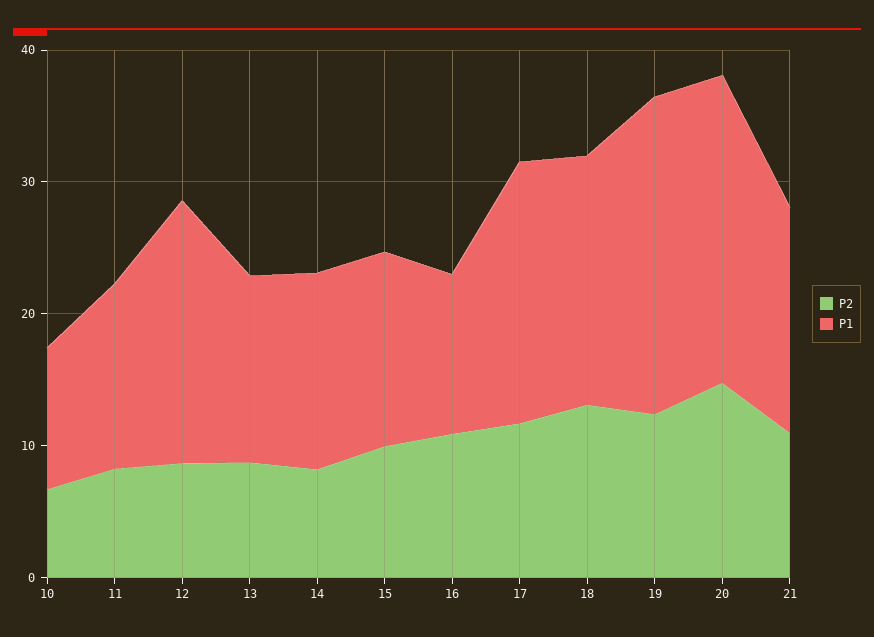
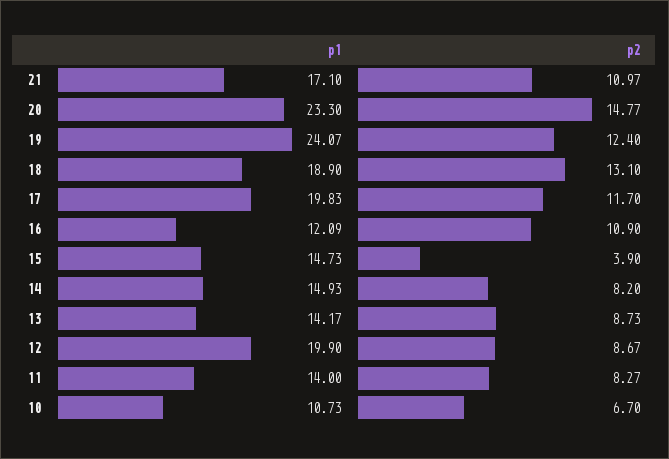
  {
    "P2": {
      "10": 6.7,
      "11": 8.27,
      "12": 8.67,
      "13": 8.73,
      "14": 8.2,
-     "15": 10,
+     "15": 3.9,
      "16": 10.9,
      "17": 11.7,
      "18": 13.1,
      "19": 12.4,
      "20": 14.77,
      "21": 10.97
    },
    "P1": {
      "10": 10.73,
      "11": 14,
      "12": 19.9,
      "13": 14.17,
      "14": 14.93,
      "15": 14.73,
      "16": 12.09,
      "17": 19.83,
      "18": 18.9,
      "19": 24.07,
      "20": 23.3,
      "21": 17.1
    }
  }

